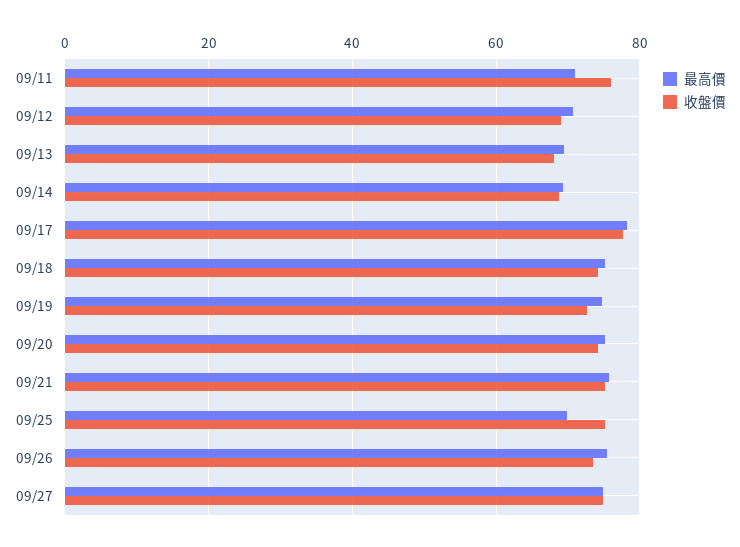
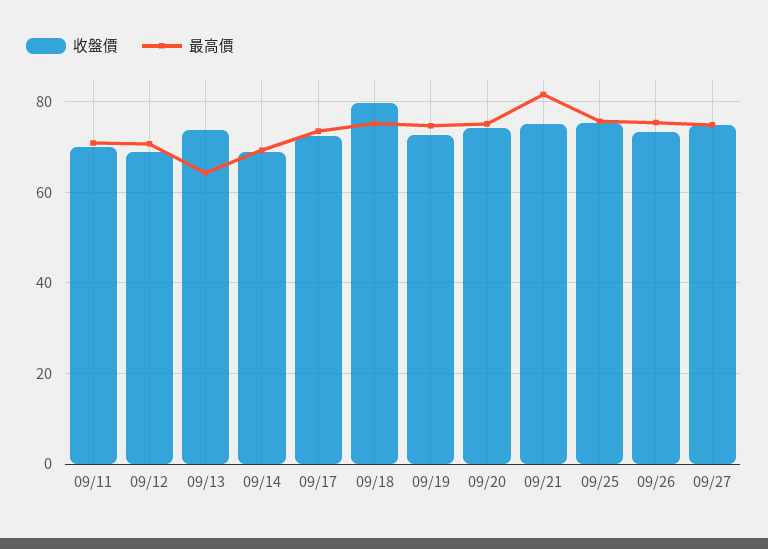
  {
    "最高價": {
      "09/11": 70,
      "09/12": 70,
-     "09/13": 70,
+     "09/13": 64,
      "09/14": 70,
-     "09/17": 78,
+     "09/17": 74,
      "09/18": 76,
      "09/19": 74,
      "09/20": 76,
-     "09/21": 76,
+     "09/21": 82,
-     "09/25": 70,
+     "09/25": 76,
      "09/26": 76,
      "09/27": 74
    },
    "收盤價": {
-     "09/11": 76,
+     "09/11": 70,
      "09/12": 70,
-     "09/13": 68,
+     "09/13": 74,
      "09/14": 68,
-     "09/17": 78,
+     "09/17": 72,
-     "09/18": 74,
+     "09/18": 80,
      "09/19": 72,
      "09/20": 74,
      "09/21": 76,
      "09/25": 76,
      "09/26": 74,
      "09/27": 74
    }
  }

